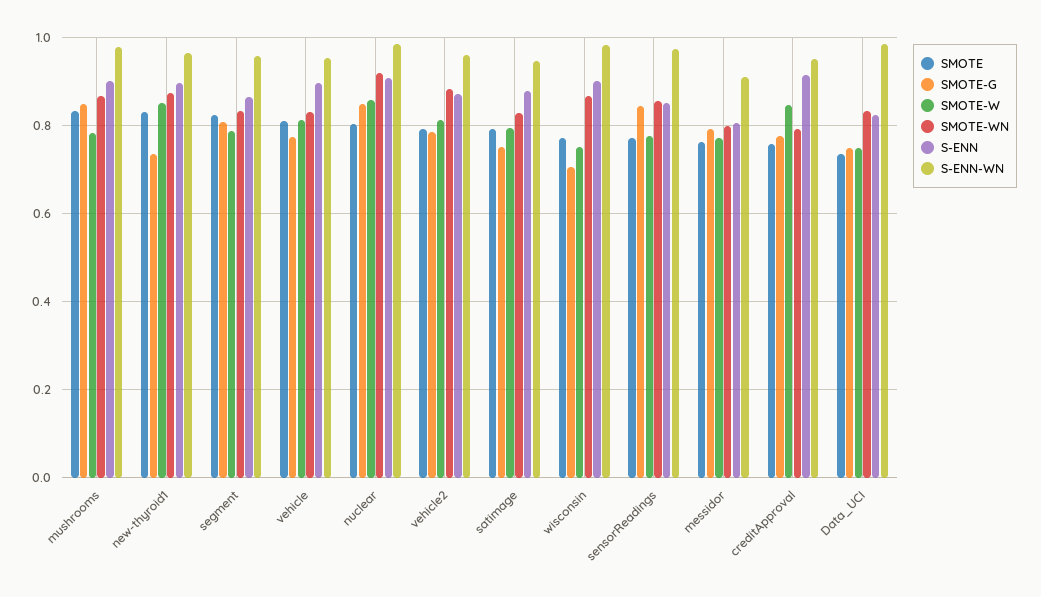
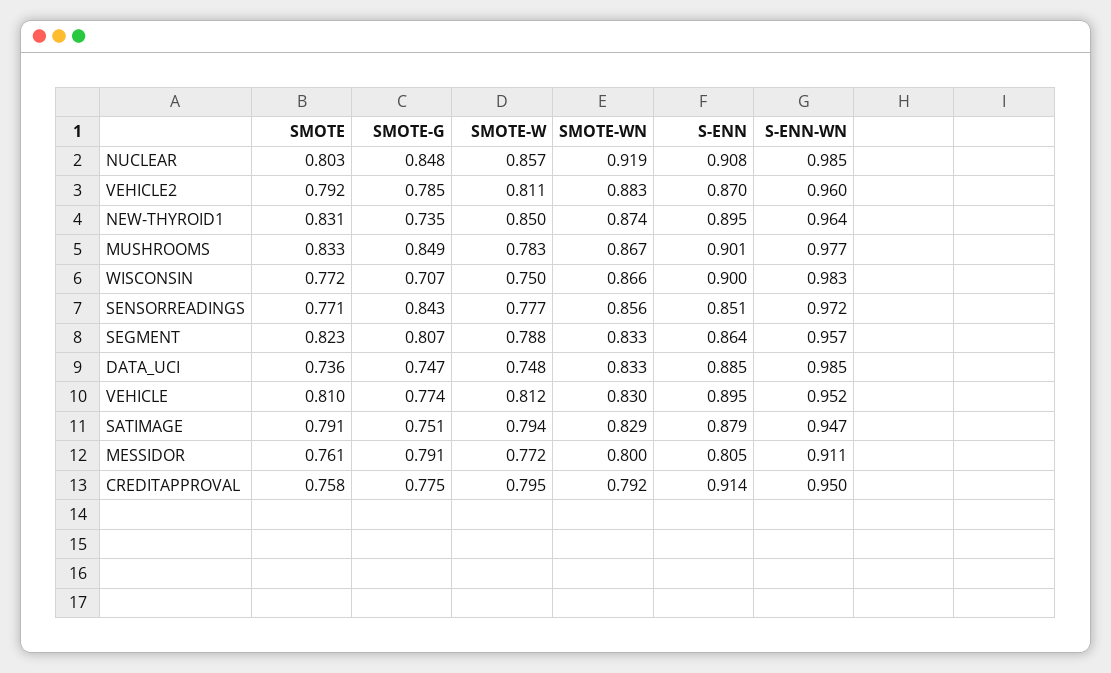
  {
    "SMOTE": {
      "mushrooms": 0.833,
      "new-thyroid1": 0.831,
      "segment": 0.823,
      "vehicle": 0.81,
      "nuclear": 0.803,
      "vehicle2": 0.792,
      "satimage": 0.791,
      "wisconsin": 0.772,
      "sensorReadings": 0.771,
      "messidor": 0.761,
      "creditApproval": 0.758,
      "Data_UCI": 0.736
    },
    "SMOTE-G": {
      "mushrooms": 0.849,
      "new-thyroid1": 0.735,
      "segment": 0.807,
      "vehicle": 0.774,
      "nuclear": 0.848,
      "vehicle2": 0.785,
      "satimage": 0.751,
      "wisconsin": 0.707,
      "sensorReadings": 0.843,
      "messidor": 0.791,
      "creditApproval": 0.775,
      "Data_UCI": 0.747
    },
    "SMOTE-W": {
      "mushrooms": 0.783,
      "new-thyroid1": 0.85,
      "segment": 0.788,
      "vehicle": 0.812,
      "nuclear": 0.857,
      "vehicle2": 0.811,
      "satimage": 0.794,
      "wisconsin": 0.75,
      "sensorReadings": 0.777,
      "messidor": 0.772,
-     "creditApproval": 0.84,
+     "creditApproval": 0.795,
      "Data_UCI": 0.748
    },
    "SMOTE-WN": {
      "mushrooms": 0.867,
      "new-thyroid1": 0.874,
      "segment": 0.833,
      "vehicle": 0.83,
      "nuclear": 0.919,
      "vehicle2": 0.883,
      "satimage": 0.829,
      "wisconsin": 0.866,
      "sensorReadings": 0.856,
      "messidor": 0.8,
      "creditApproval": 0.792,
      "Data_UCI": 0.833
    },
    "S-ENN": {
      "mushrooms": 0.901,
      "new-thyroid1": 0.895,
      "segment": 0.864,
      "vehicle": 0.895,
      "nuclear": 0.908,
      "vehicle2": 0.87,
      "satimage": 0.879,
      "wisconsin": 0.9,
      "sensorReadings": 0.851,
      "messidor": 0.805,
      "creditApproval": 0.914,
-     "Data_UCI": 0.82
+     "Data_UCI": 0.885
    },
    "S-ENN-WN": {
      "mushrooms": 0.977,
      "new-thyroid1": 0.964,
      "segment": 0.957,
      "vehicle": 0.952,
      "nuclear": 0.985,
      "vehicle2": 0.96,
      "satimage": 0.947,
      "wisconsin": 0.983,
      "sensorReadings": 0.972,
      "messidor": 0.911,
      "creditApproval": 0.95,
      "Data_UCI": 0.985
    }
  }

